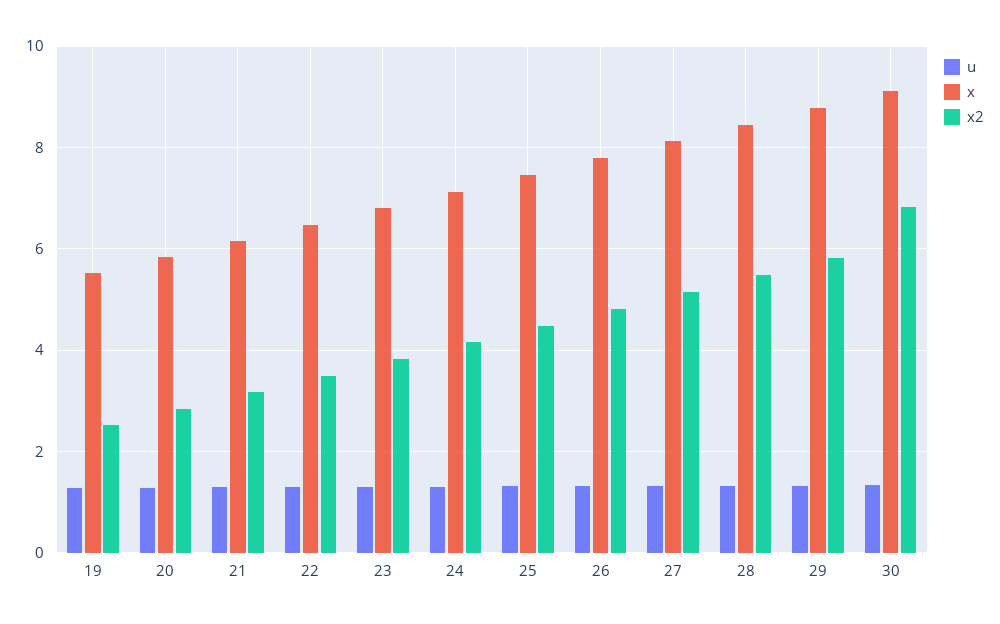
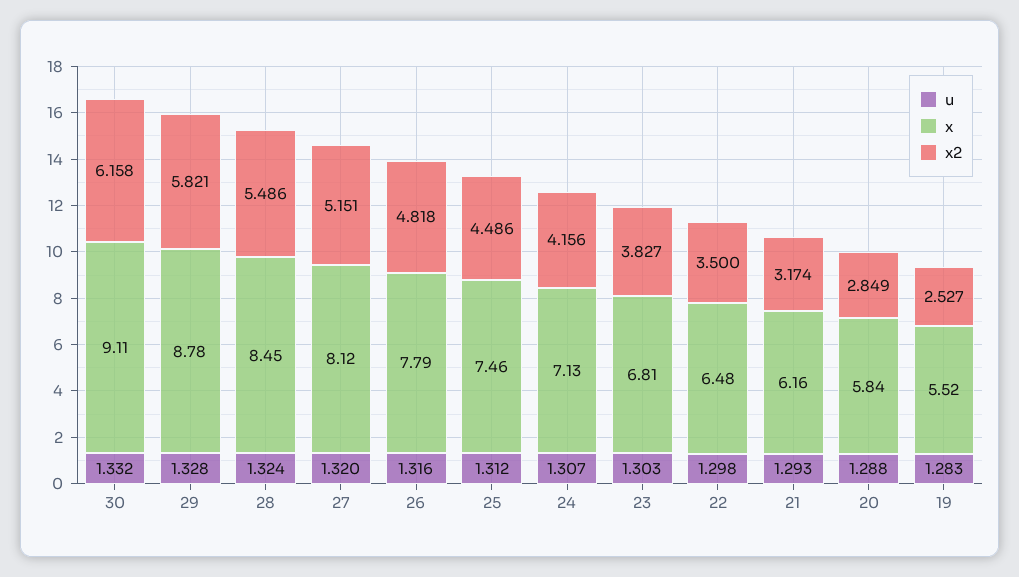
  {
    "u": {
      "19": 1.283,
      "20": 1.288,
      "21": 1.293,
      "22": 1.298,
      "23": 1.303,
      "24": 1.307,
      "25": 1.312,
      "26": 1.316,
      "27": 1.32,
      "28": 1.324,
      "29": 1.328,
      "30": 1.332
    },
    "x": {
      "19": 5.52,
      "20": 5.84,
      "21": 6.16,
      "22": 6.48,
      "23": 6.81,
      "24": 7.13,
      "25": 7.46,
      "26": 7.79,
      "27": 8.12,
      "28": 8.45,
      "29": 8.78,
      "30": 9.11
    },
    "x2": {
      "19": 2.527,
      "20": 2.849,
      "21": 3.174,
      "22": 3.5,
      "23": 3.827,
      "24": 4.156,
      "25": 4.486,
      "26": 4.818,
      "27": 5.151,
      "28": 5.486,
      "29": 5.821,
-     "30": 6.8
+     "30": 6.158
    }
  }

